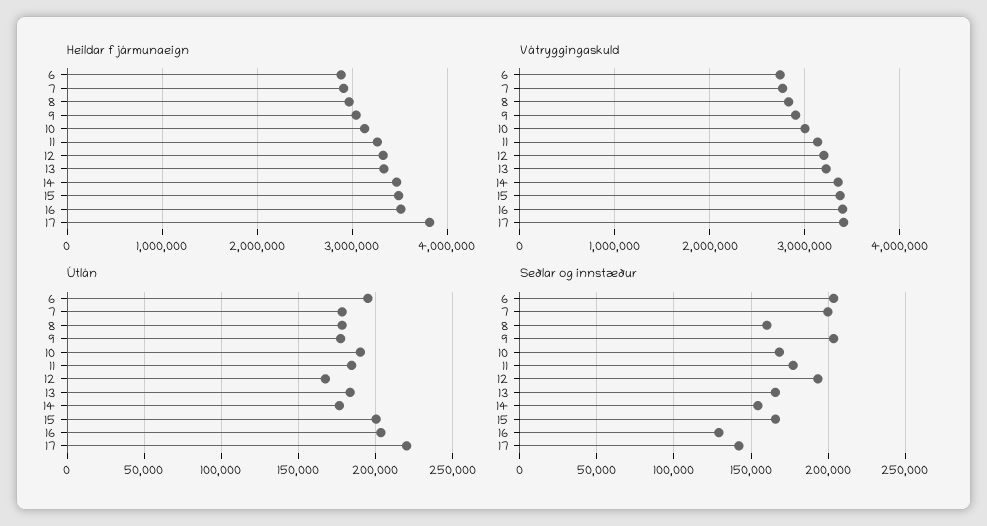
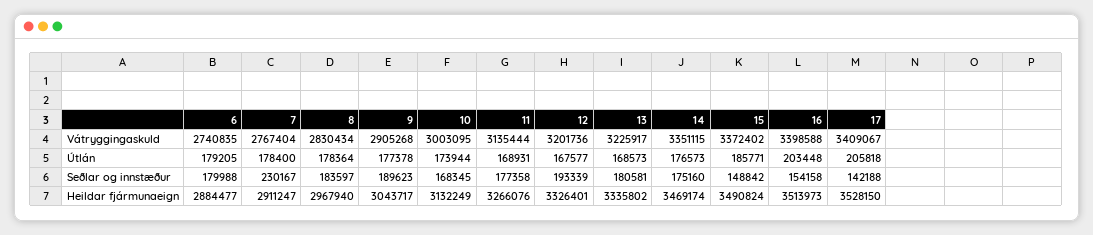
  {
    "Heildar fjármunaeign": {
      "6": 2884477,
      "7": 2911247,
      "8": 2967940,
      "9": 3043717,
      "10": 3132249,
      "11": 3266076,
      "12": 3326401,
      "13": 3335802,
      "14": 3469174,
      "15": 3490824,
      "16": 3513973,
-     "17": 3800000
+     "17": 3528150
    },
    "Vátryggingaskuld": {
      "6": 2740835,
      "7": 2767404,
      "8": 2830434,
      "9": 2905268,
      "10": 3003095,
      "11": 3135444,
      "12": 3201736,
      "13": 3225917,
      "14": 3351115,
      "15": 3372402,
      "16": 3398588,
      "17": 3409067
    },
    "Útlán": {
-     "6": 195000,
+     "6": 179205,
      "7": 178400,
      "8": 178364,
      "9": 177378,
-     "10": 190000,
+     "10": 173944,
-     "11": 185000,
+     "11": 168931,
      "12": 167577,
-     "13": 185000,
+     "13": 168573,
      "14": 176573,
-     "15": 200000,
+     "15": 185771,
      "16": 203448,
-     "17": 220000
+     "17": 205818
    },
    "Seðlar og innstæður": {
-     "6": 205000,
+     "6": 179988,
-     "7": 200000,
+     "7": 230167,
-     "8": 160000,
+     "8": 183597,
-     "9": 205000,
+     "9": 189623,
      "10": 168345,
      "11": 177358,
      "12": 193339,
-     "13": 165000,
+     "13": 180581,
-     "14": 155000,
+     "14": 175160,
-     "15": 165000,
+     "15": 148842,
-     "16": 130000,
+     "16": 154158,
      "17": 142188
    }
  }

